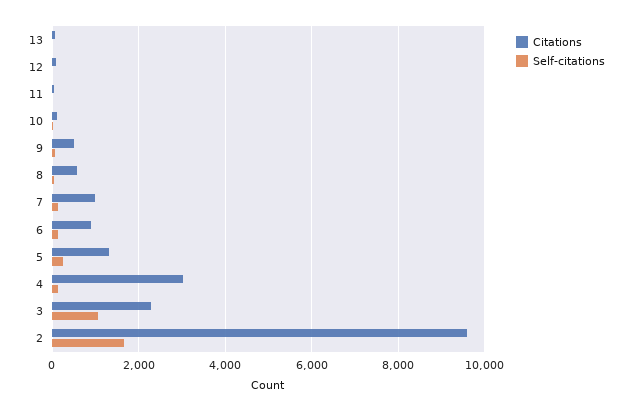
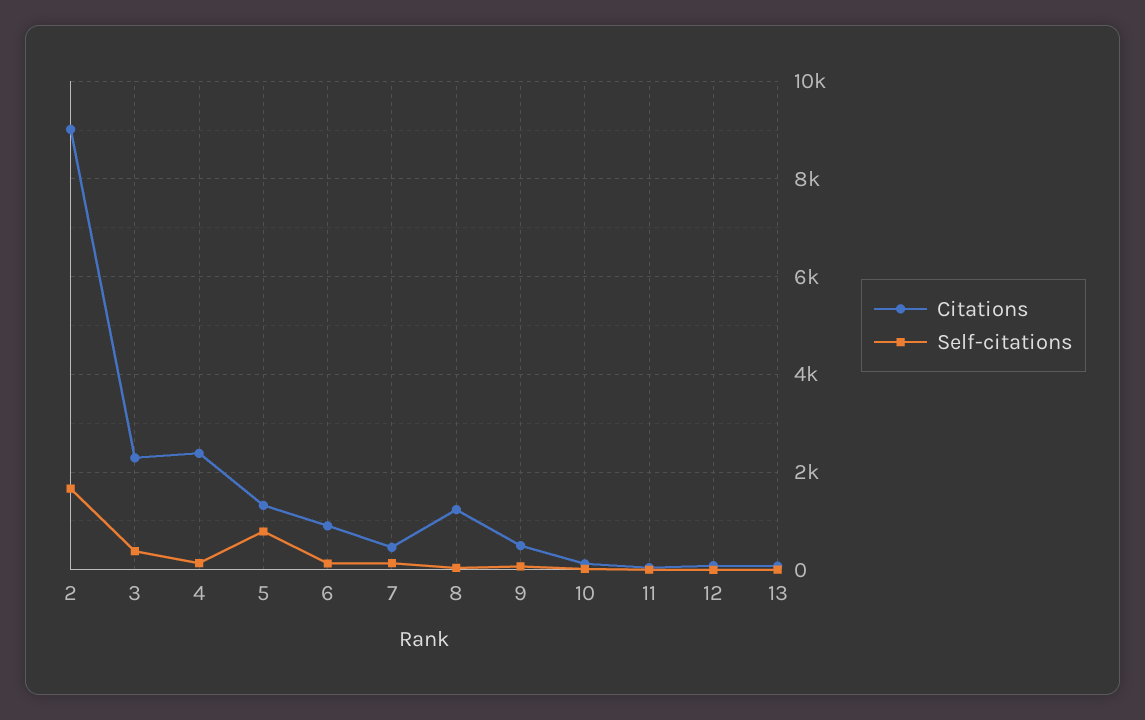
  {
    "Citations": {
      "13": 0,
      "12": 0,
      "11": 0,
      "10": 200,
      "9": 400,
-     "8": 600,
+     "8": 1200,
-     "7": 1000,
+     "7": 400,
      "6": 1000,
      "5": 1400,
-     "4": 3000,
+     "4": 2400,
      "3": 2200,
-     "2": 9600
+     "2": 9000
    },
    "Self-citations": {
      "13": 0,
      "12": 0,
      "11": 0,
      "10": 0,
      "9": 0,
      "8": 0,
      "7": 200,
      "6": 200,
-     "5": 200,
+     "5": 800,
      "4": 200,
-     "3": 1000,
+     "3": 400,
      "2": 1600
    }
  }

